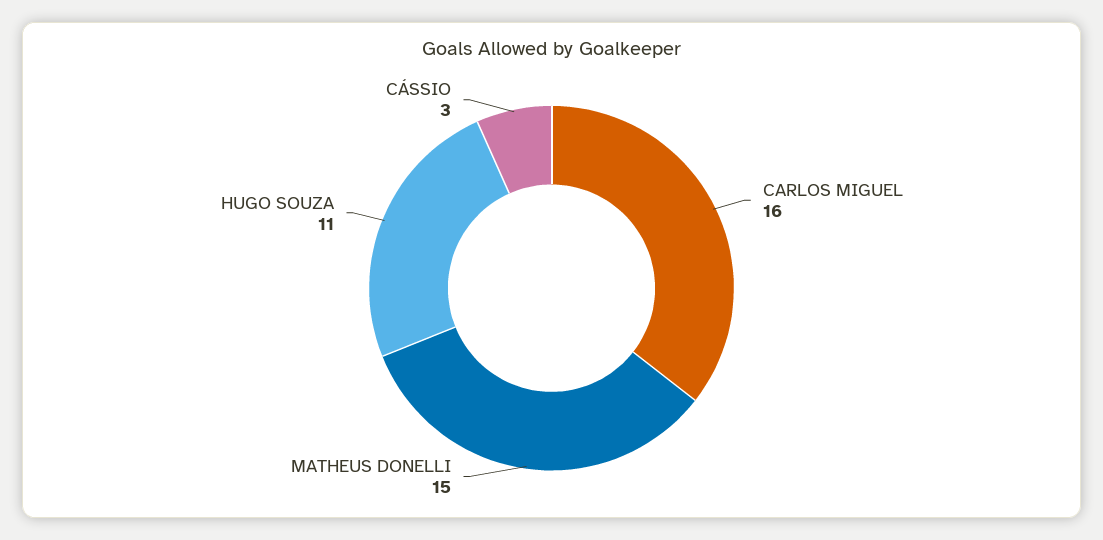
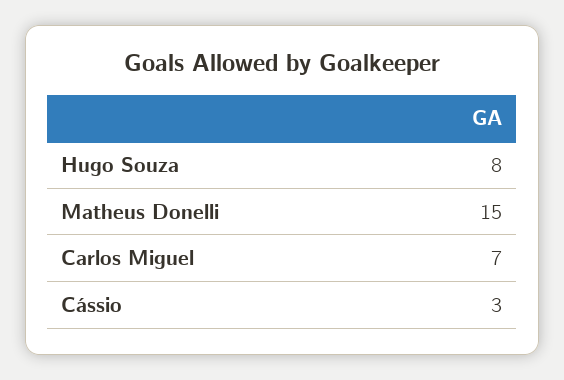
  {
-   "CARLOS MIGUEL": 16,
+   "CARLOS MIGUEL": 7,
    "MATHEUS DONELLI": 15,
-   "HUGO SOUZA": 11,
+   "HUGO SOUZA": 8,
    "CÁSSIO": 3
  }

